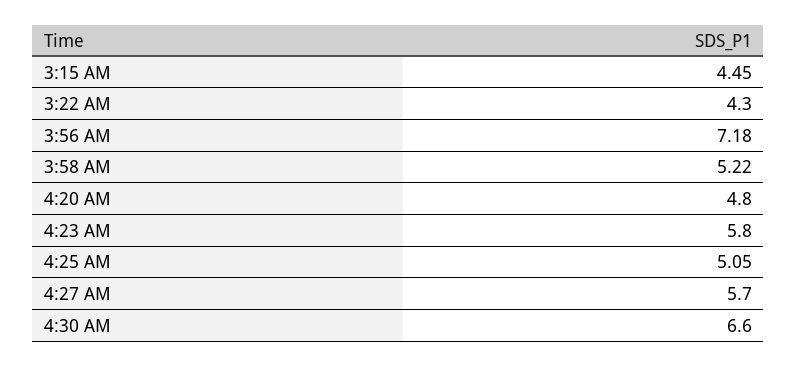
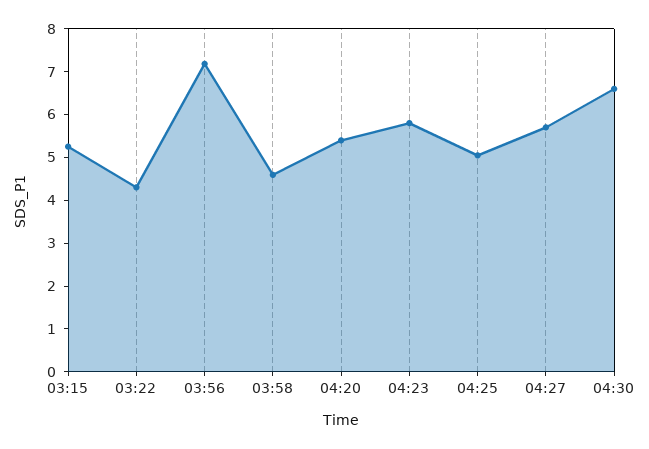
  {
-   "3:15 AM": 4.45,
+   "3:15 AM": 5.2,
    "3:22 AM": 4.3,
    "3:56 AM": 7.18,
-   "3:58 AM": 5.22,
+   "3:58 AM": 4.6,
-   "4:20 AM": 4.8,
+   "4:20 AM": 5.4,
    "4:23 AM": 5.8,
    "4:25 AM": 5.05,
    "4:27 AM": 5.7,
    "4:30 AM": 6.6
  }

